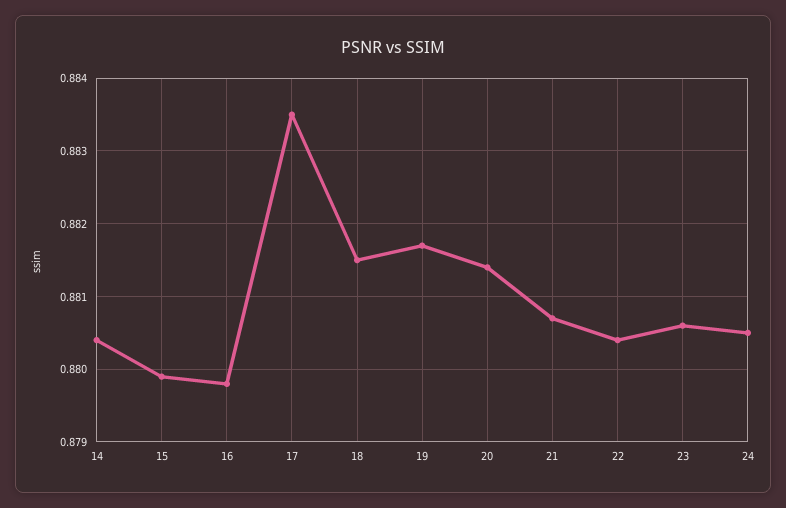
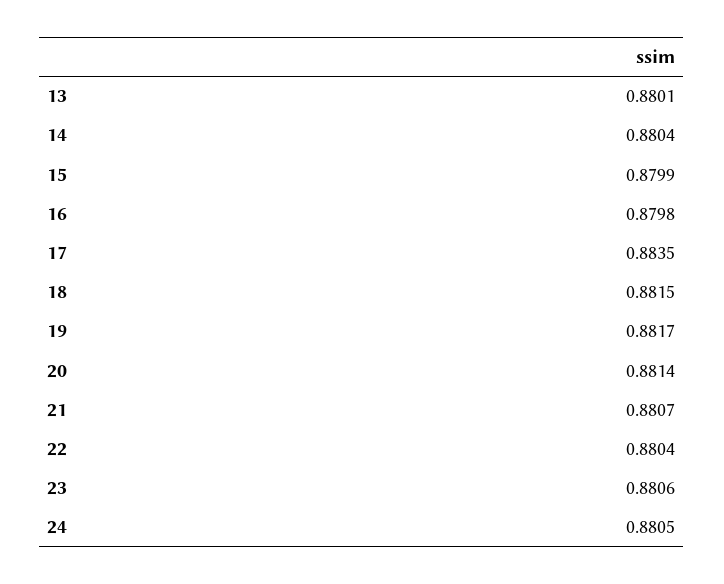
  {
    "14": 0.8804,
    "15": 0.8799,
    "16": 0.8798,
    "17": 0.8835,
    "18": 0.8815,
    "19": 0.8817,
    "20": 0.8814,
    "21": 0.8807,
    "22": 0.8804,
    "23": 0.8806,
-   "24": 0.8805
+   "24": 0.8805,
+   "13": 0.8801
  }

